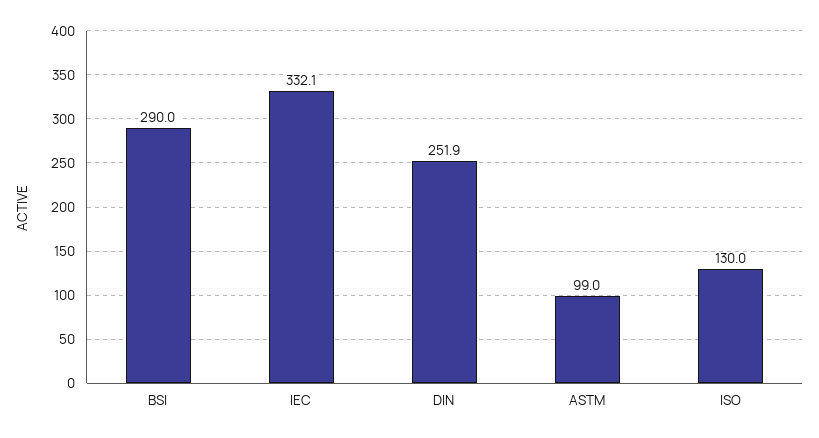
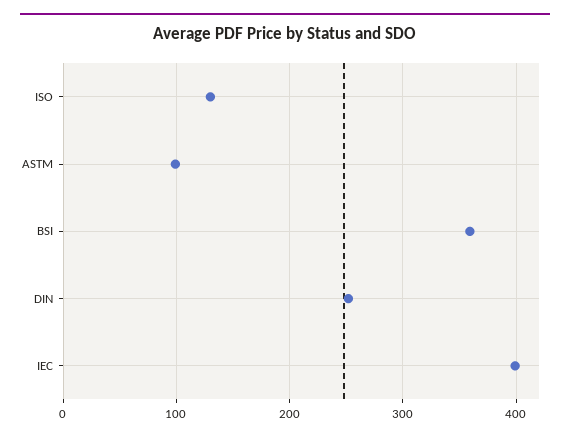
  {
-   "BSI": 290,
+   "BSI": 360,
-   "IEC": 332.1,
+   "IEC": 400,
    "DIN": 251.9,
    "ASTM": 99,
    "ISO": 130
  }

